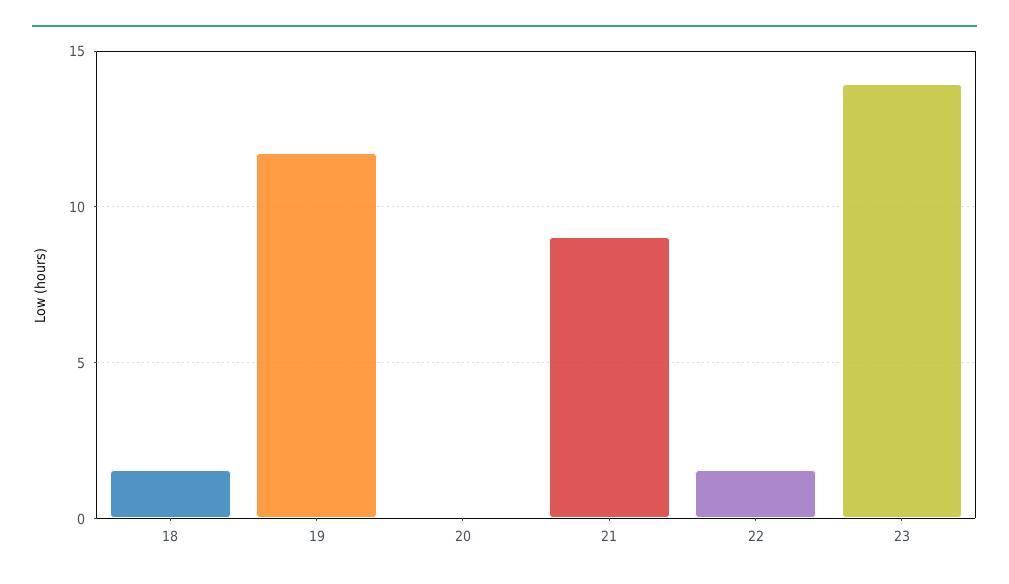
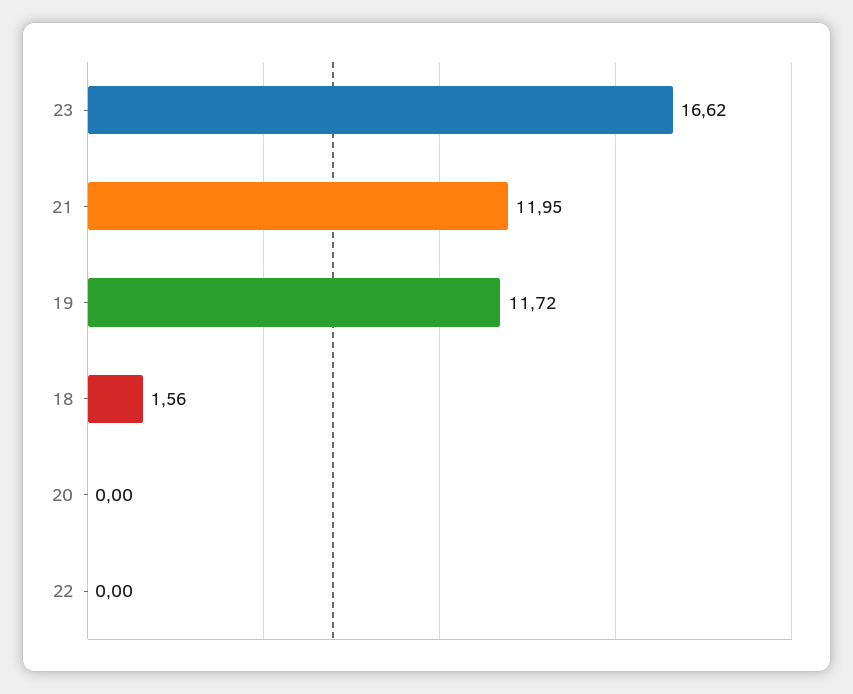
  {
    "18": 1.56,
    "19": 11.72,
    "20": 0,
-   "21": 9,
+   "21": 11.95,
-   "22": 1.5,
+   "22": 0,
-   "23": 14
+   "23": 16.62
  }

